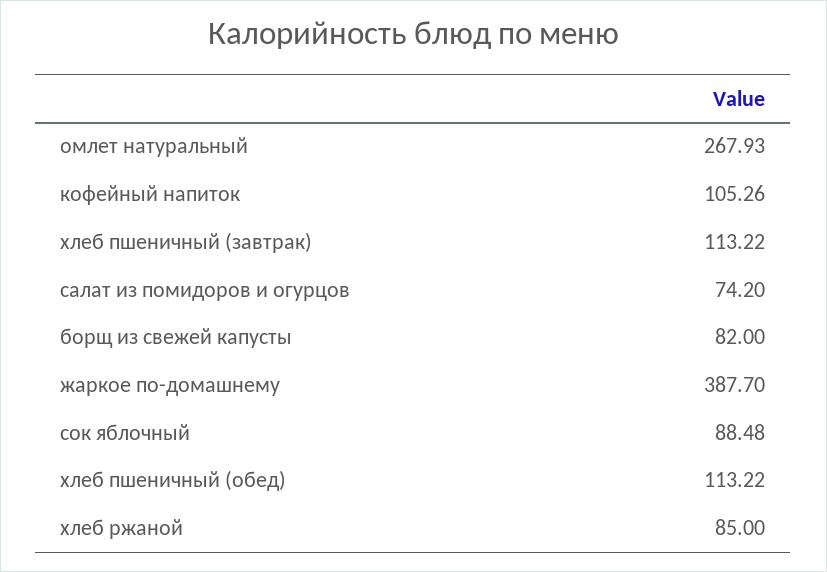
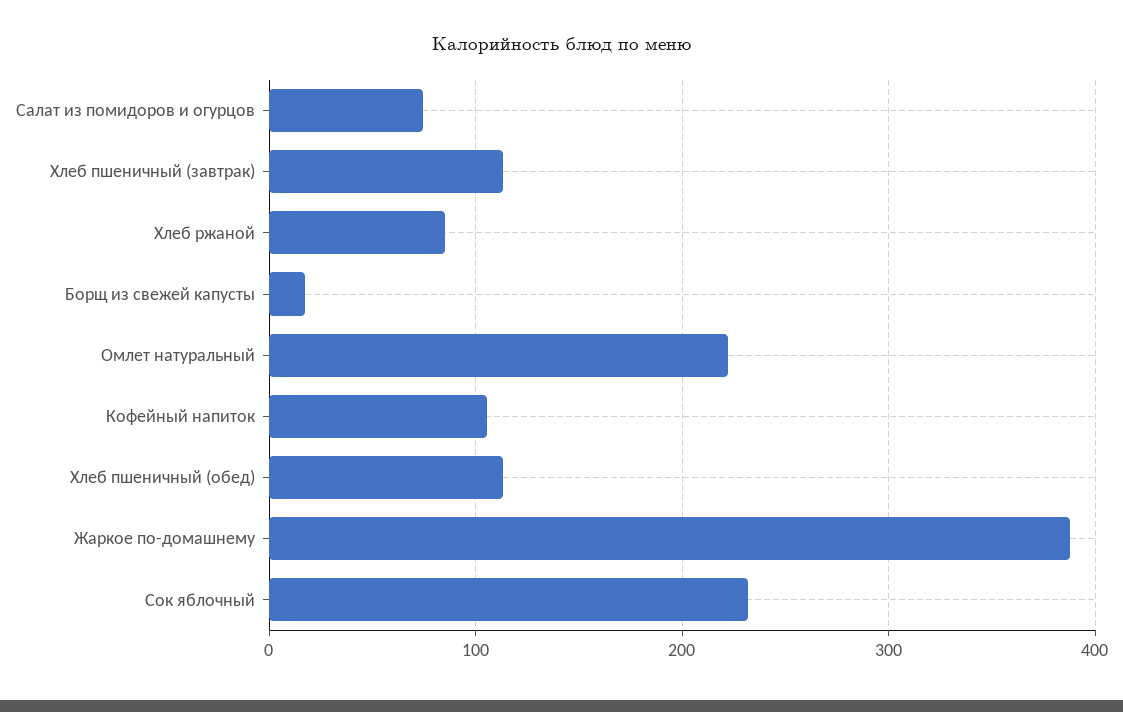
  {
-   "омлет натуральный": 267.93,
+   "омлет натуральный": 220,
    "кофейный напиток": 105.26,
    "хлеб пшеничный (завтрак)": 113.22,
    "салат из помидоров и огурцов": 74.2,
-   "борщ из свежей капусты": 82,
+   "борщ из свежей капусты": 20,
    "жаркое по-домашнему": 387.7,
-   "сок яблочный": 88.48,
+   "сок яблочный": 230,
    "хлеб пшеничный (обед)": 113.22,
    "хлеб ржаной": 85
  }

